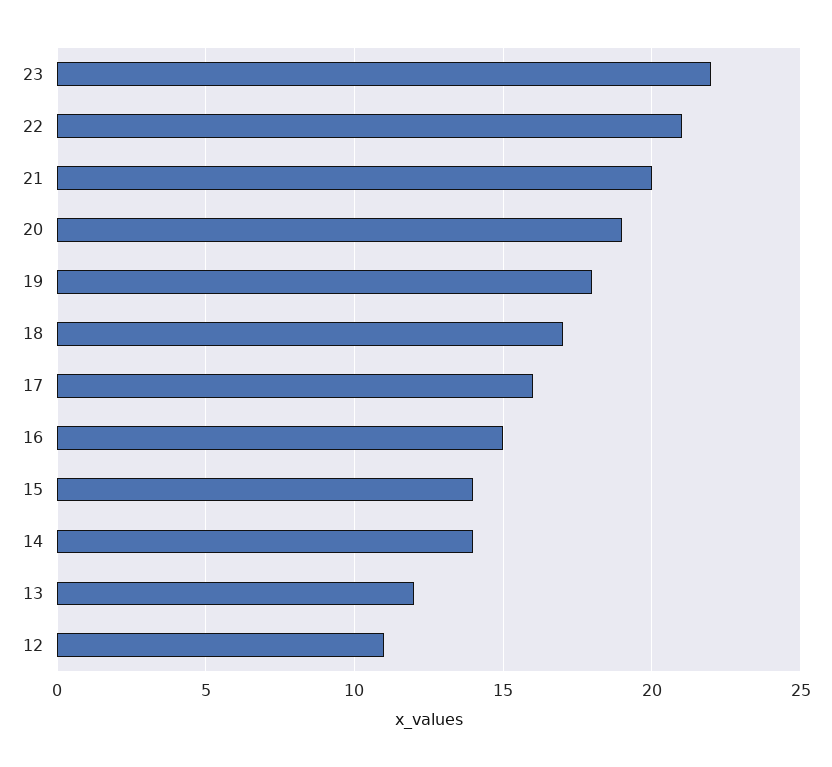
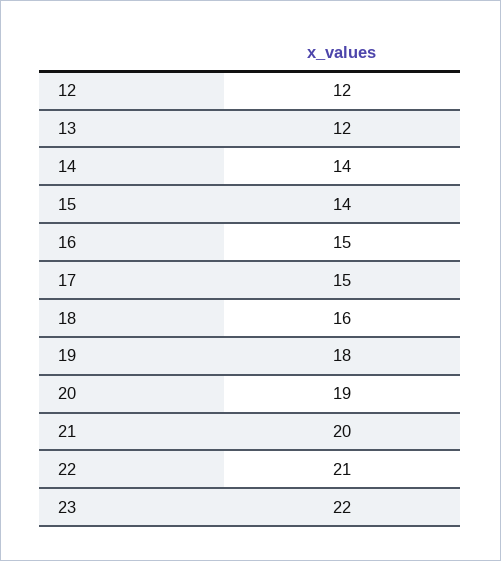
  {
    "23": 22,
    "22": 21,
    "21": 20,
    "20": 19,
    "19": 18,
-   "18": 17,
+   "18": 16,
-   "17": 16,
+   "17": 15,
    "16": 15,
    "15": 14,
    "14": 14,
    "13": 12,
-   "12": 11
+   "12": 12
  }

